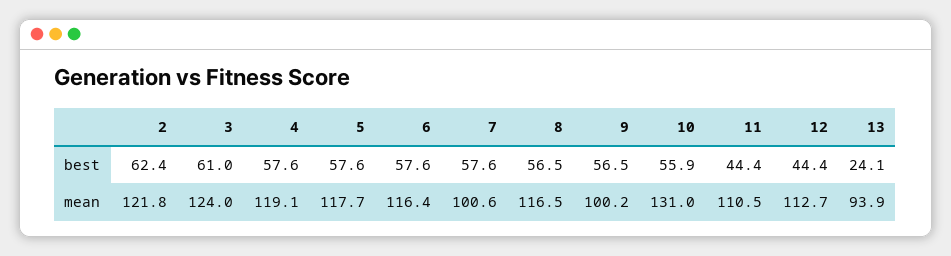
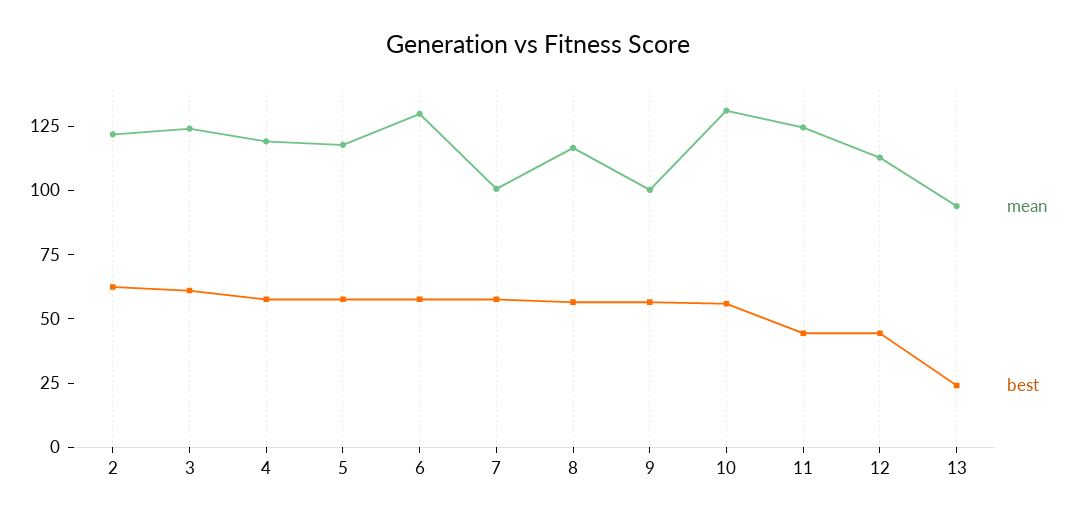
  {
    "best": {
      "2": 62.4,
      "3": 61,
      "4": 57.6,
      "5": 57.6,
      "6": 57.6,
      "7": 57.6,
      "8": 56.5,
      "9": 56.5,
      "10": 55.9,
      "11": 44.4,
      "12": 44.4,
      "13": 24.1
    },
    "mean": {
      "2": 121.8,
      "3": 124,
      "4": 119.1,
      "5": 117.7,
-     "6": 116.4,
+     "6": 130,
      "7": 100.6,
      "8": 116.5,
      "9": 100.2,
      "10": 131,
-     "11": 110.5,
+     "11": 125,
      "12": 112.7,
      "13": 93.9
    }
  }

